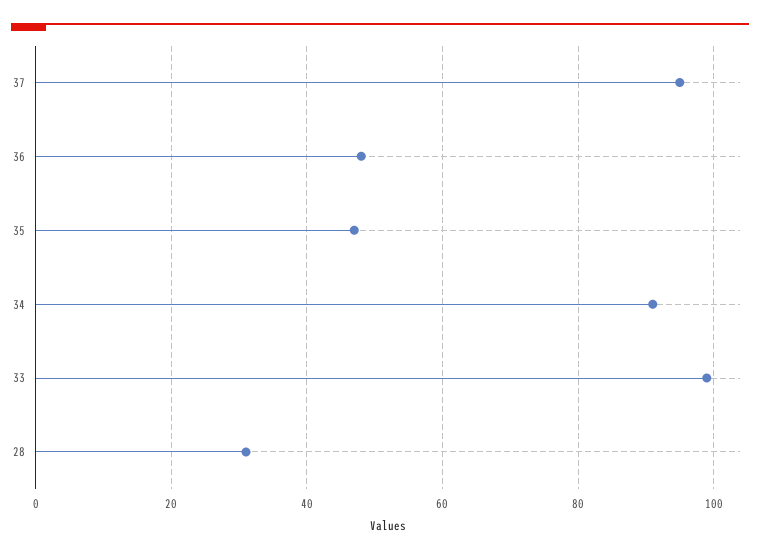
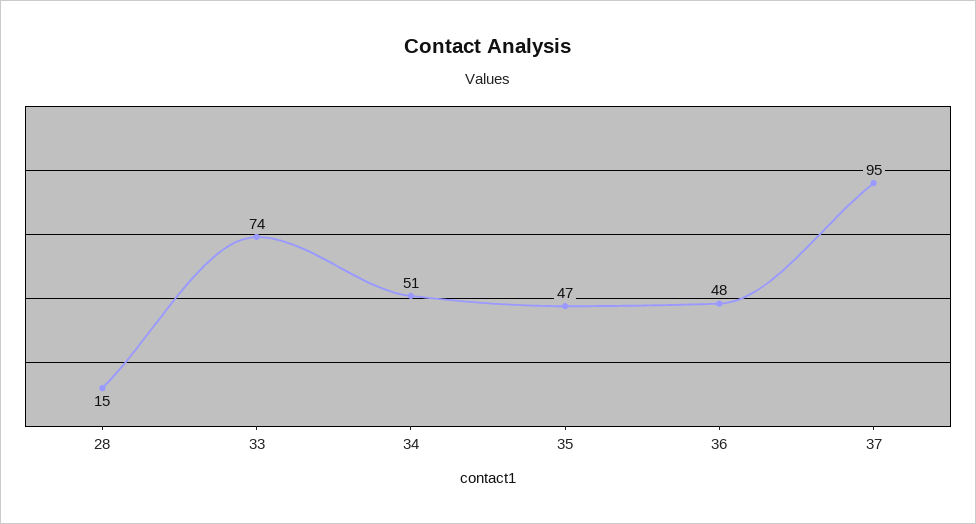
  {
    "37": 95,
    "36": 48,
    "35": 47,
-   "34": 90,
+   "34": 51,
-   "33": 100,
+   "33": 74,
-   "28": 30
+   "28": 15
  }

